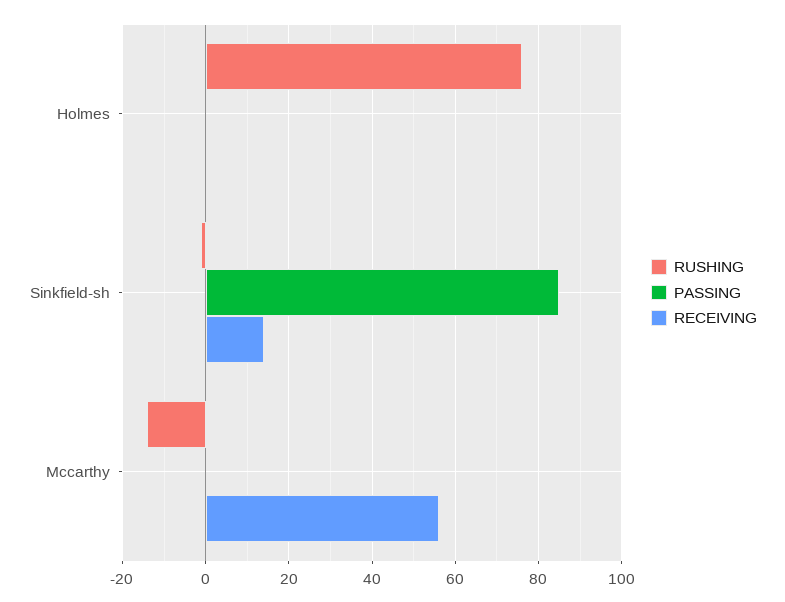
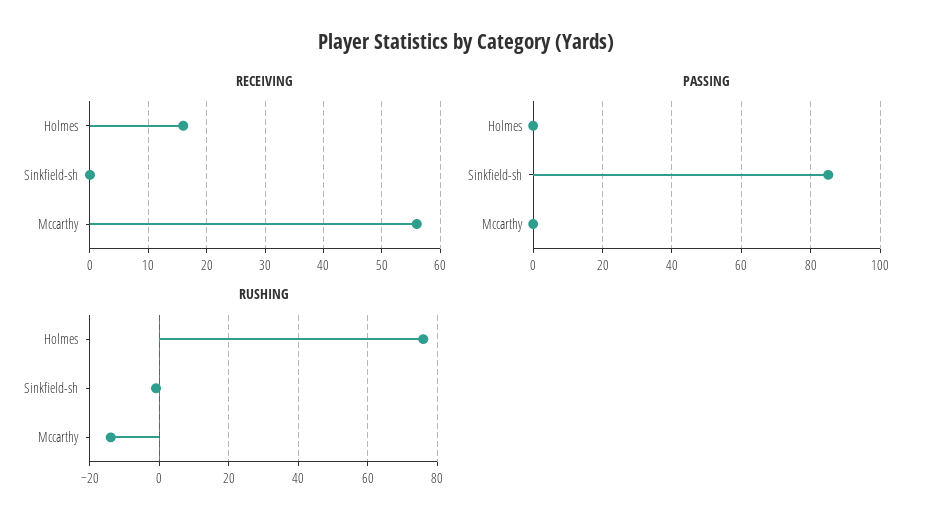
  {
    "RUSHING": {
      "Holmes": 75,
      "Sinkfield-sh": 0,
      "Mccarthy": -15
    },
    "PASSING": {
      "Holmes": 0,
      "Sinkfield-sh": 85,
      "Mccarthy": 0
    },
    "RECEIVING": {
-     "Holmes": 0,
+     "Holmes": 15,
-     "Sinkfield-sh": 15,
+     "Sinkfield-sh": 0,
      "Mccarthy": 55
    }
  }

